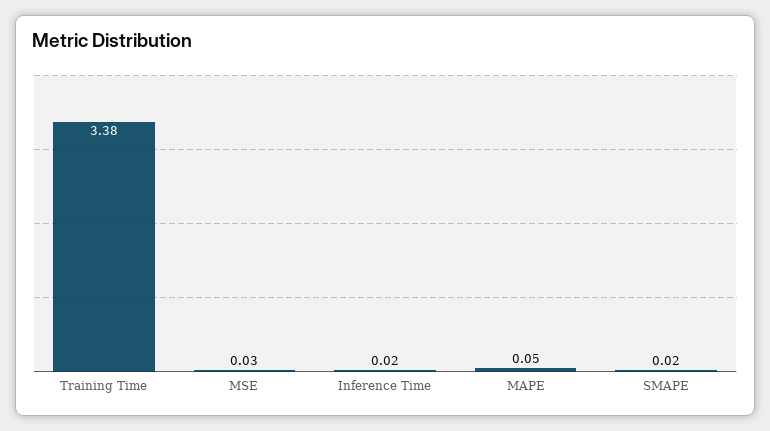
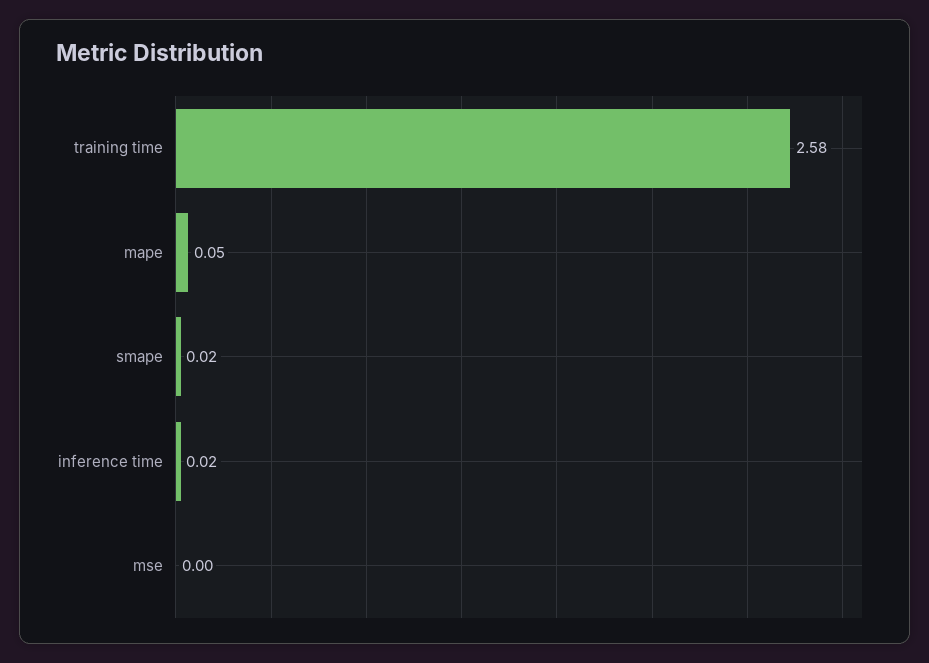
  {
-   "Training Time": 3.38,
+   "Training Time": 2.58,
-   "MSE": 0.03,
+   "MSE": 0,
    "Inference Time": 0.02,
    "MAPE": 0.05,
    "SMAPE": 0.02
  }

